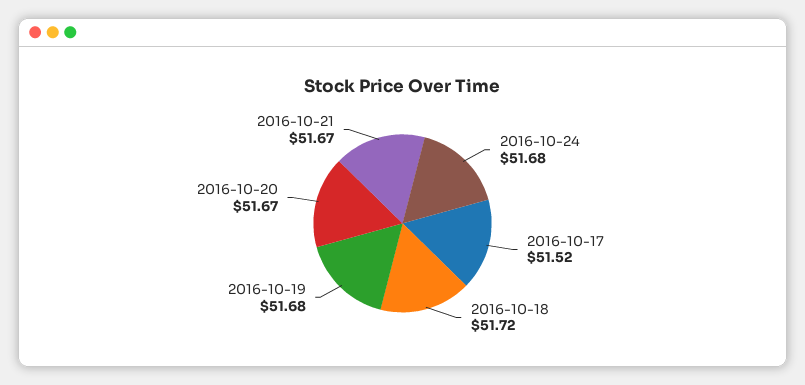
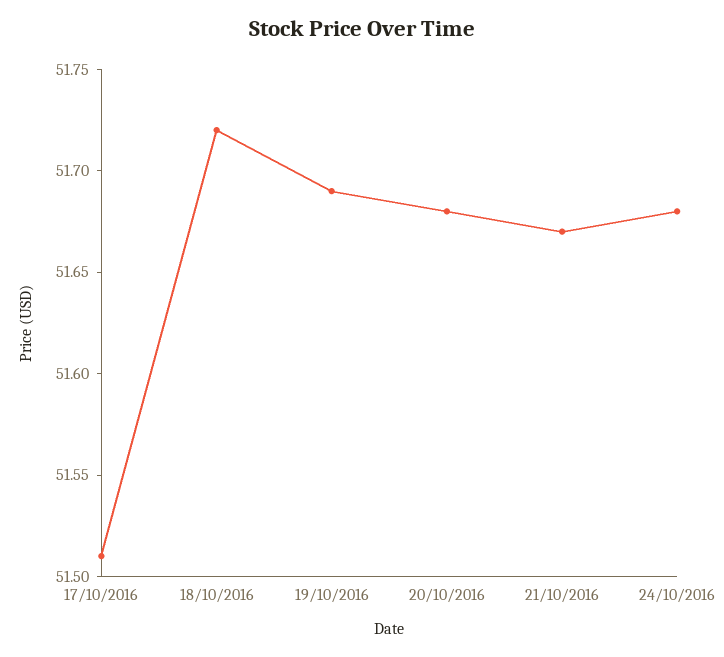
  {
    "2016-10-24": 51.68,
-   "2016-10-17": 51.52,
+   "2016-10-17": 51.51,
    "2016-10-18": 51.72,
-   "2016-10-19": 51.68,
+   "2016-10-19": 51.69,
-   "2016-10-20": 51.67,
+   "2016-10-20": 51.68,
    "2016-10-21": 51.67
  }

